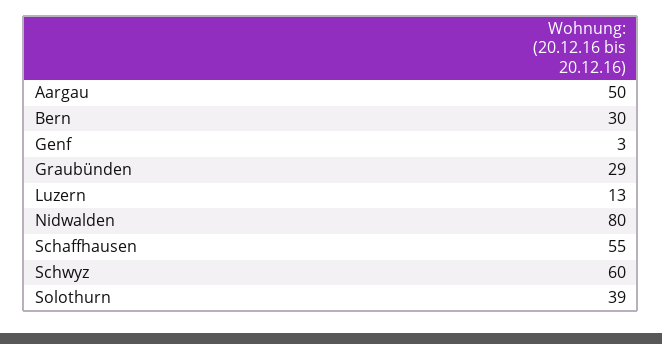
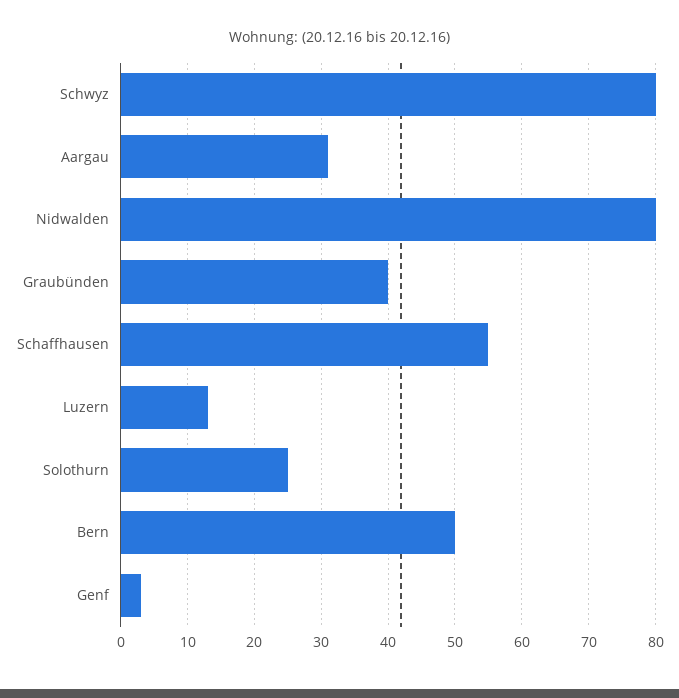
  {
-   "Aargau": 50,
+   "Aargau": 31,
-   "Bern": 30,
+   "Bern": 50,
    "Genf": 3,
-   "Graubünden": 29,
+   "Graubünden": 40,
    "Luzern": 13,
    "Nidwalden": 80,
    "Schaffhausen": 55,
-   "Schwyz": 60,
+   "Schwyz": 80,
-   "Solothurn": 39
+   "Solothurn": 25
  }

